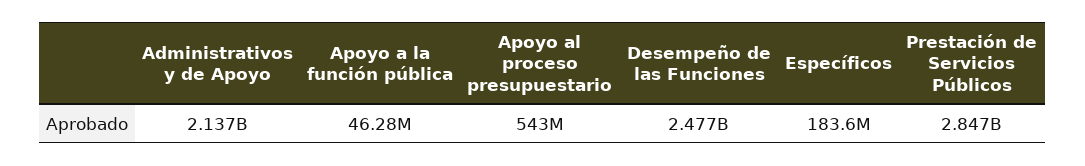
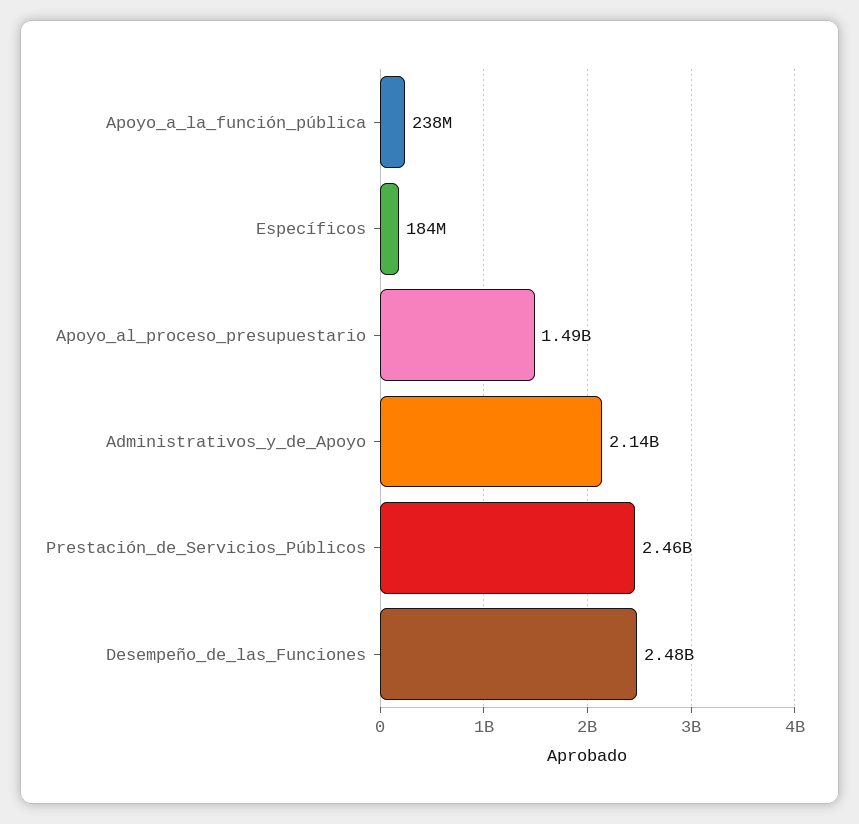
  {
    "Administrativos y de Apoyo": 2137000000,
-   "Apoyo a la función pública": 46280000,
+   "Apoyo a la función pública": 238000000,
-   "Apoyo al proceso presupuestario": 543000000,
+   "Apoyo al proceso presupuestario": 1490000000,
    "Desempeño de las Funciones": 2477000000,
    "Específicos": 183600000,
-   "Prestación de Servicios Públicos": 2847000000
+   "Prestación de Servicios Públicos": 2460000000
  }

